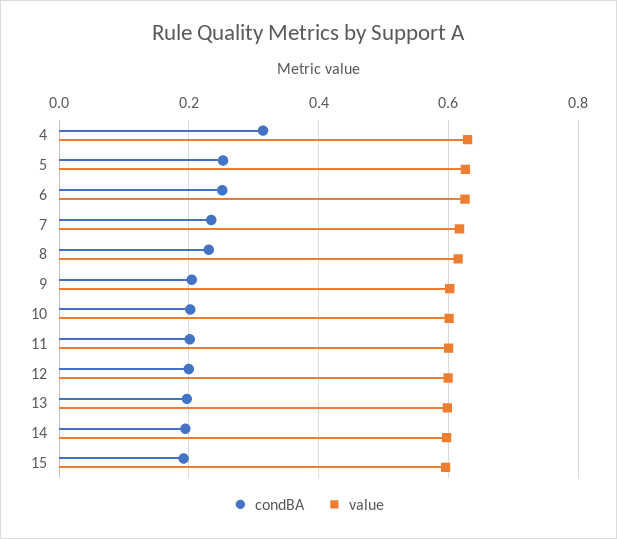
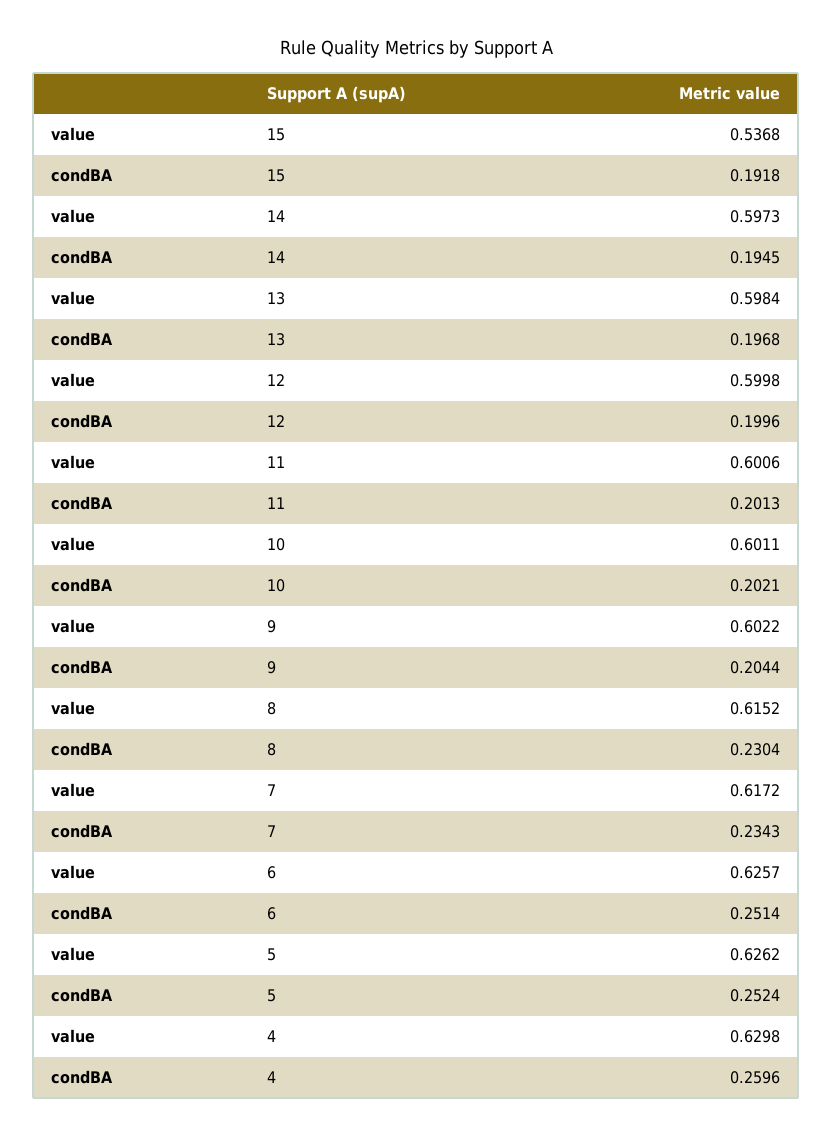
  {
    "condBA": {
-     "4": 0.32,
+     "4": 0.2596,
      "5": 0.2524,
      "6": 0.2514,
      "7": 0.2343,
      "8": 0.2304,
      "9": 0.2044,
      "10": 0.2021,
      "11": 0.2013,
      "12": 0.1996,
      "13": 0.1968,
      "14": 0.1945,
      "15": 0.1918
    },
    "value": {
      "4": 0.6298,
      "5": 0.6262,
      "6": 0.6257,
      "7": 0.6172,
      "8": 0.6152,
      "9": 0.6022,
      "10": 0.6011,
      "11": 0.6006,
      "12": 0.5998,
      "13": 0.5984,
      "14": 0.5973,
-     "15": 0.6
+     "15": 0.5368
    }
  }

